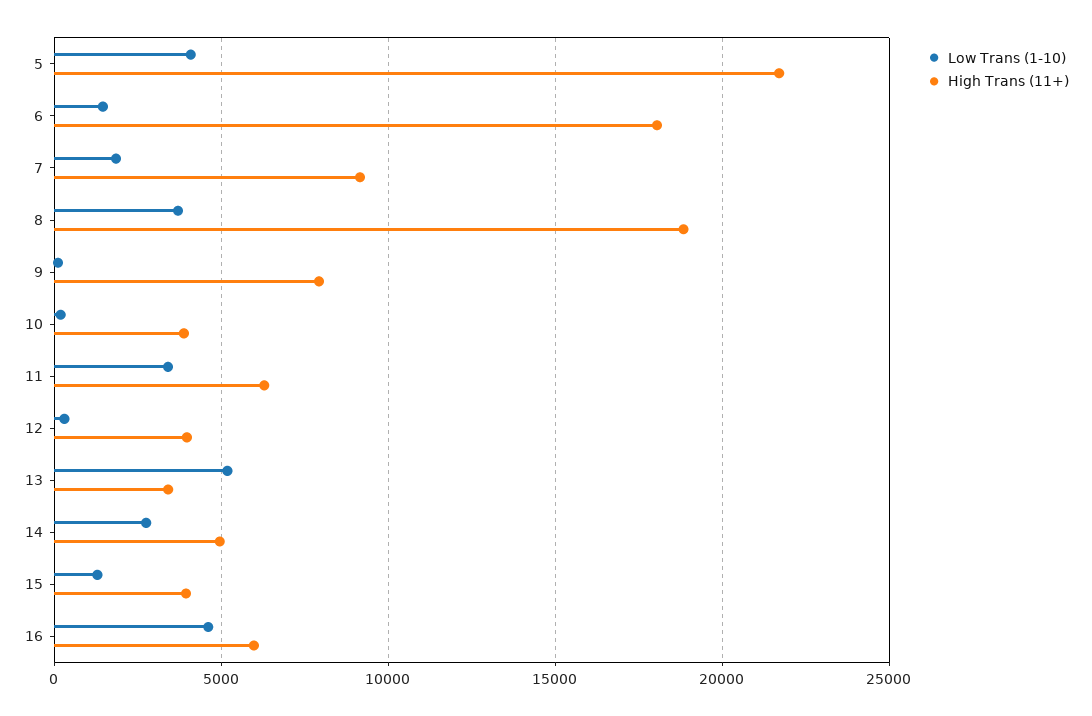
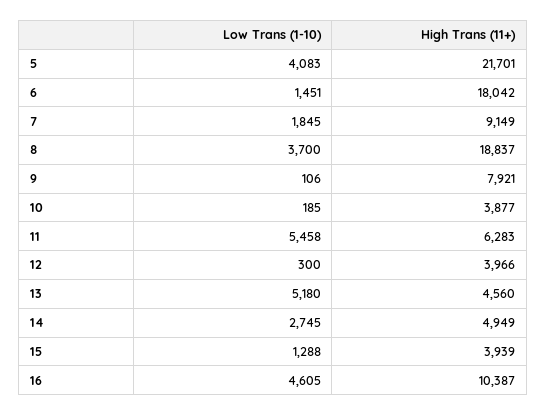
  {
    "Low Trans (1-10)": {
      "5": 4083,
      "6": 1451,
      "7": 1845,
      "8": 3700,
      "9": 106,
      "10": 185,
-     "11": 3500,
+     "11": 5458,
      "12": 300,
      "13": 5180,
      "14": 2745,
      "15": 1288,
      "16": 4605
    },
    "High Trans (11+)": {
      "5": 21701,
      "6": 18042,
      "7": 9149,
      "8": 18837,
      "9": 7921,
      "10": 3877,
      "11": 6283,
      "12": 3966,
-     "13": 3500,
+     "13": 4560,
      "14": 4949,
      "15": 3939,
-     "16": 6000
+     "16": 10387
    }
  }

